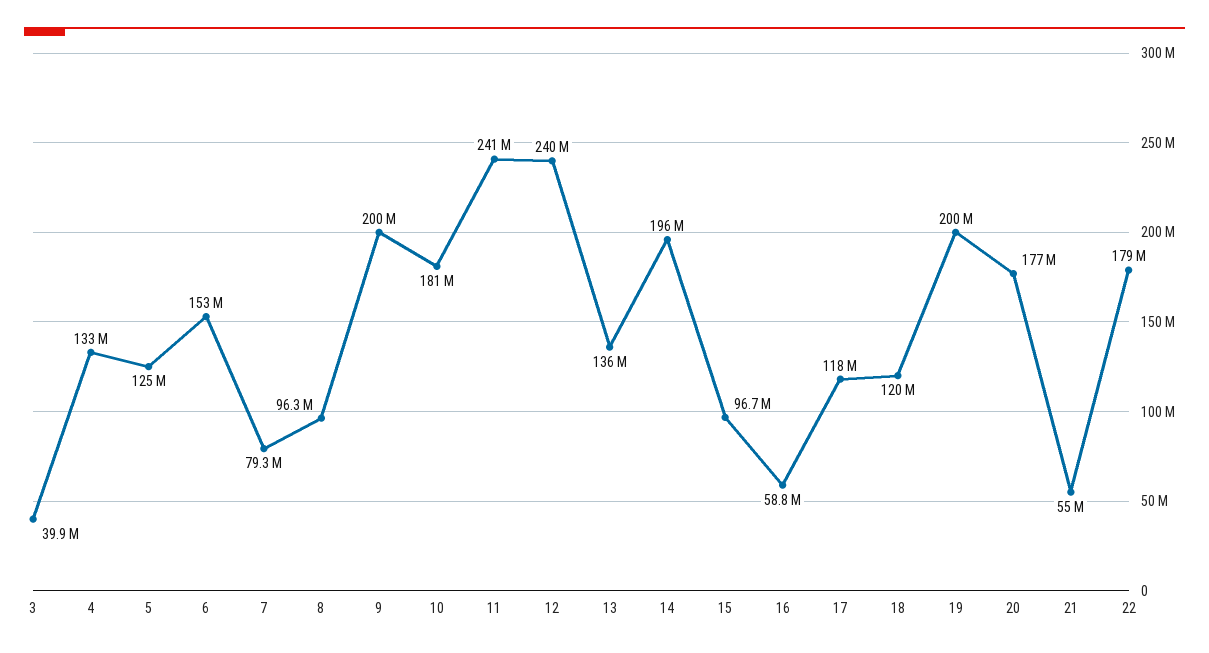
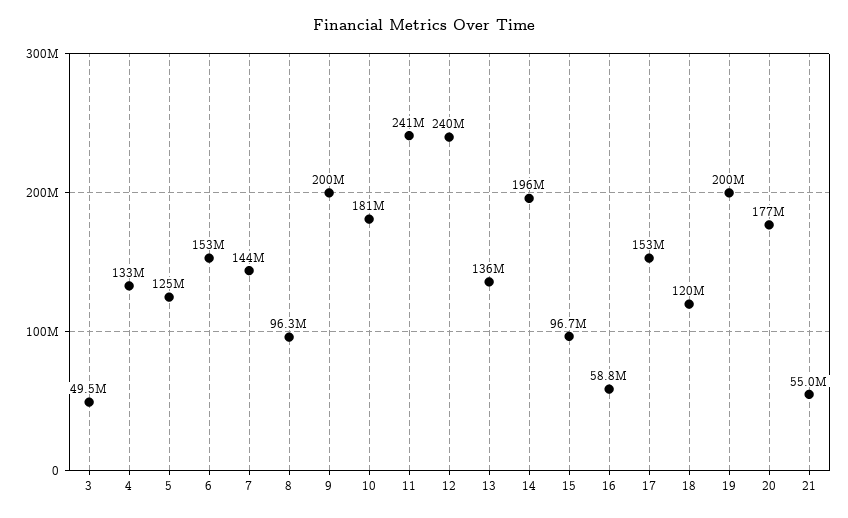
  {
-   "3": 39900000,
+   "3": 49500000,
    "4": 133000000,
    "5": 125000000,
    "6": 153000000,
-   "7": 79300000,
+   "7": 144000000,
    "8": 96300000,
    "9": 200000000,
    "10": 181000000,
    "11": 241000000,
    "12": 240000000,
    "13": 136000000,
    "14": 196000000,
    "15": 96700000,
    "16": 58800000,
-   "17": 118000000,
+   "17": 153000000,
    "18": 120000000,
    "19": 200000000,
    "20": 177000000,
-   "21": 55000000,
+   "21": 55000000
-   "22": 179000000
  }

